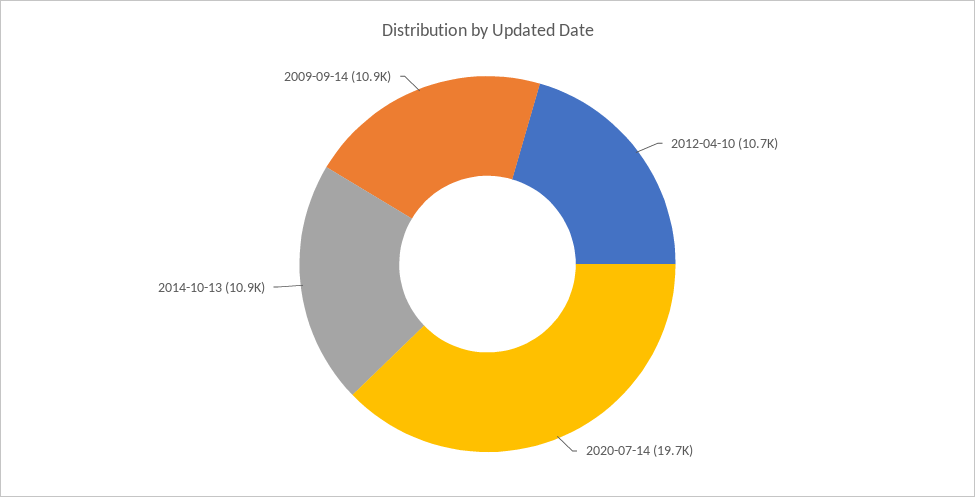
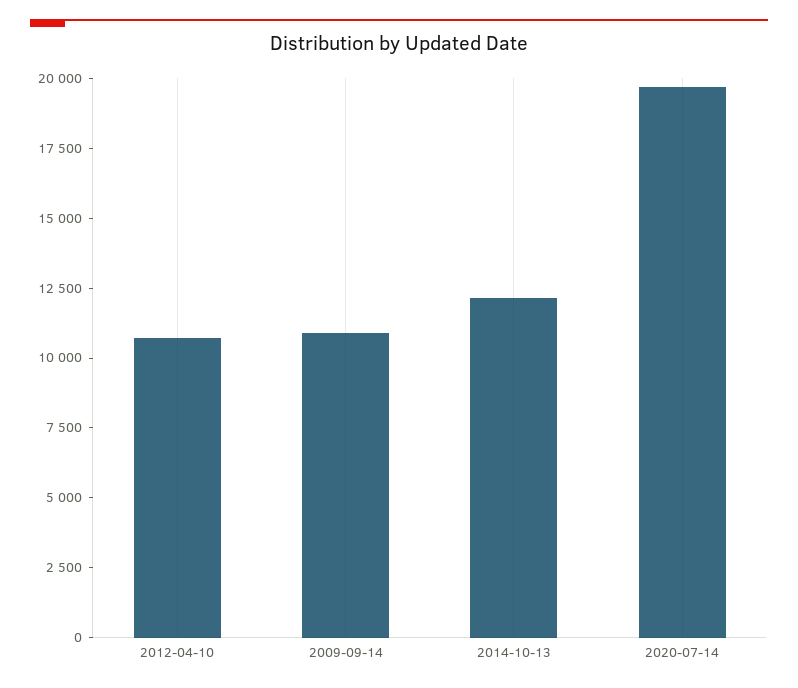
  {
    "2012-04-10": 10700,
    "2020-07-14": 19700,
-   "2014-10-13": 10900,
+   "2014-10-13": 12000,
    "2009-09-14": 10900
  }

